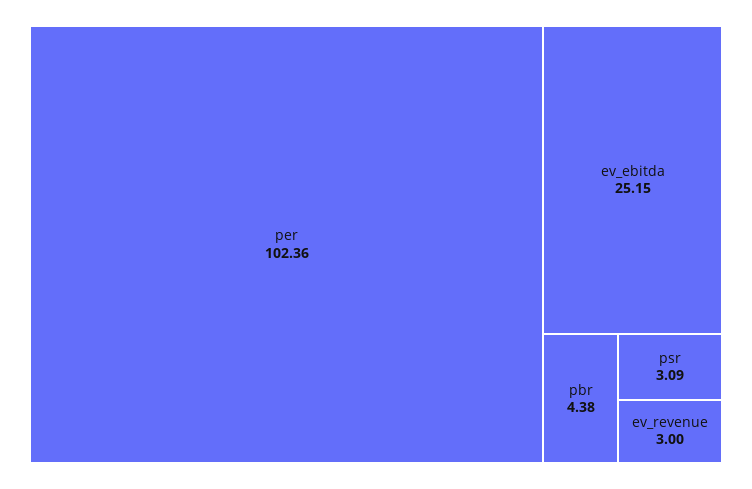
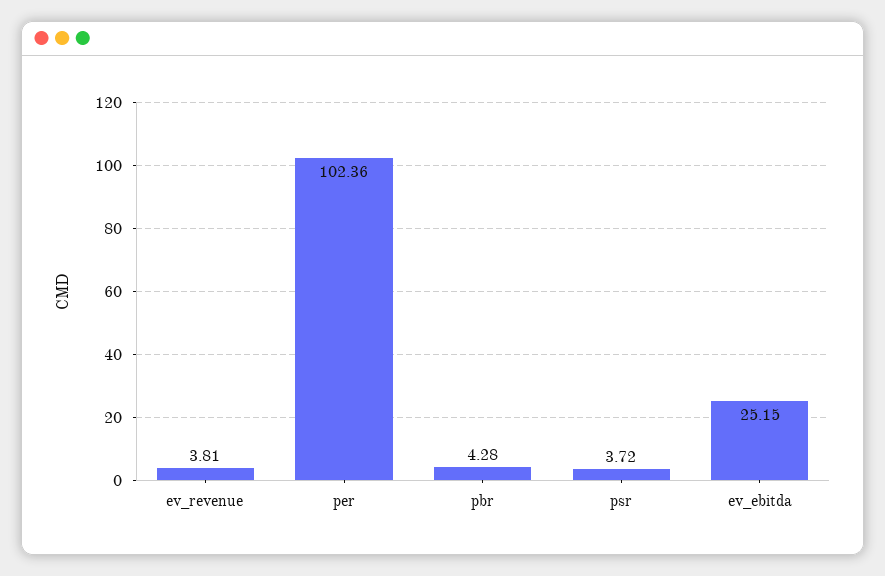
  {
    "per": 102.36,
    "ev_ebitda": 25.15,
-   "pbr": 4.38,
+   "pbr": 4.28,
-   "psr": 3.09,
+   "psr": 3.72,
-   "ev_revenue": 3
+   "ev_revenue": 3.81
  }

